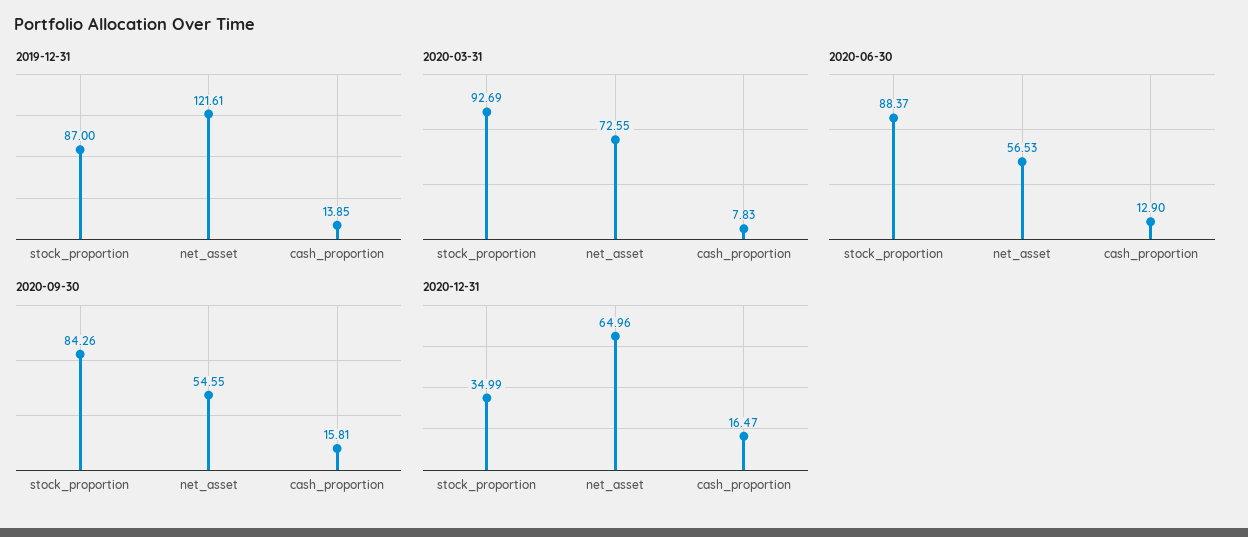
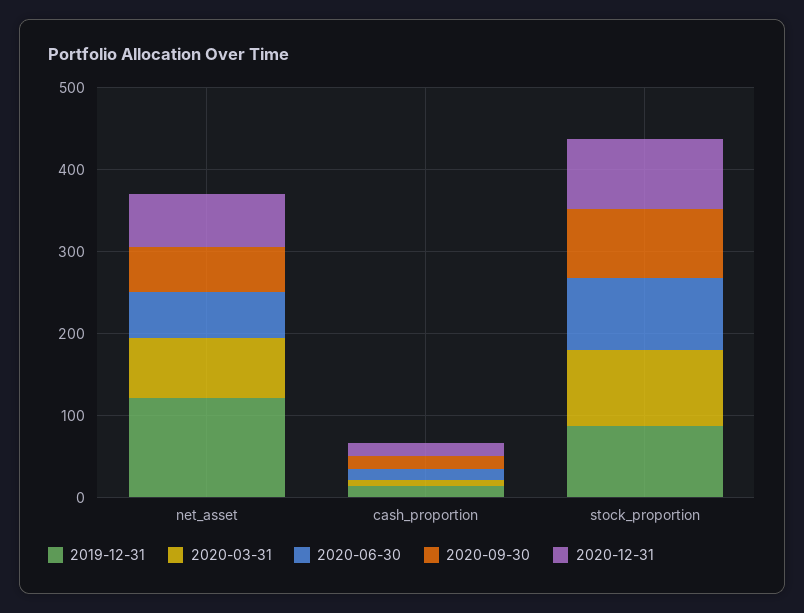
  {
    "2019-12-31": {
      "stock_proportion": 87,
      "net_asset": 121.61,
      "cash_proportion": 13.85
    },
    "2020-03-31": {
      "stock_proportion": 92.69,
      "net_asset": 72.55,
      "cash_proportion": 7.83
    },
    "2020-06-30": {
      "stock_proportion": 88.37,
      "net_asset": 56.53,
      "cash_proportion": 12.9
    },
    "2020-09-30": {
      "stock_proportion": 84.26,
      "net_asset": 54.55,
      "cash_proportion": 15.81
    },
    "2020-12-31": {
-     "stock_proportion": 34.99,
+     "stock_proportion": 80,
      "net_asset": 64.96,
      "cash_proportion": 16.47
    }
  }

